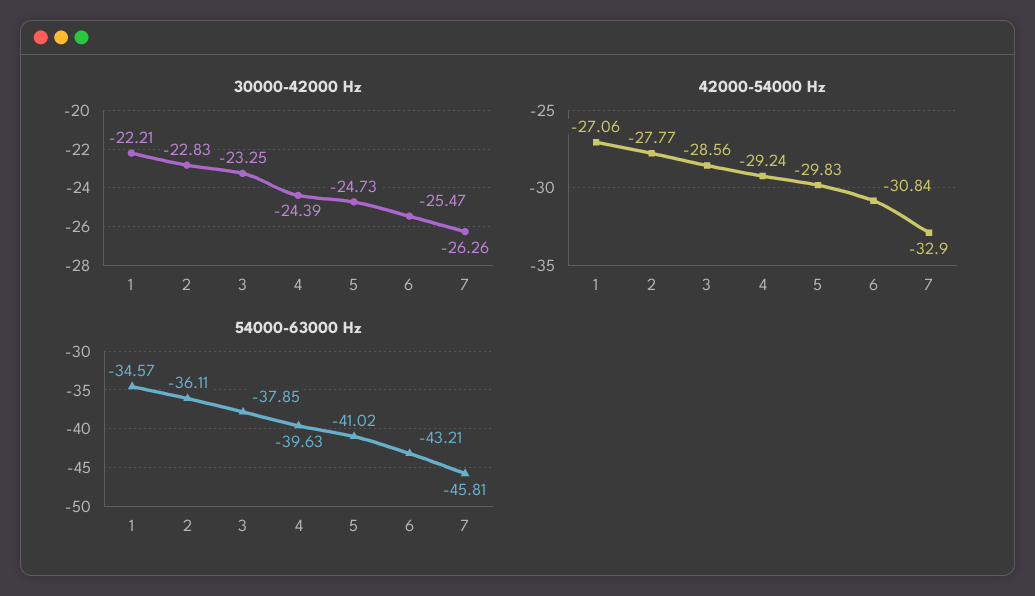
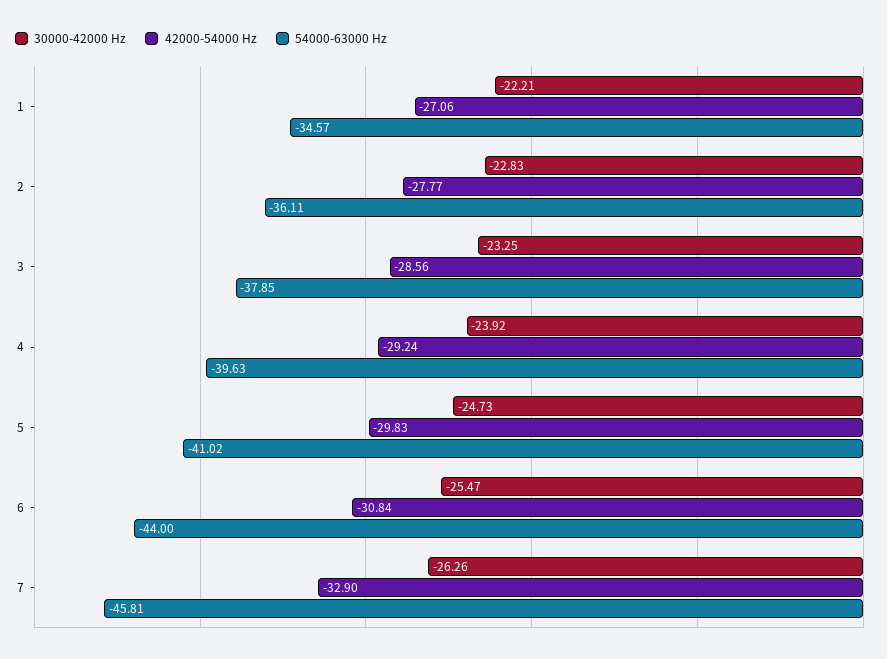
  {
    "30000-42000 Hz": {
      "1": -22.21,
      "2": -22.83,
      "3": -23.25,
-     "4": -24.39,
+     "4": -23.92,
      "5": -24.73,
      "6": -25.47,
      "7": -26.26
    },
    "42000-54000 Hz": {
      "1": -27.06,
      "2": -27.77,
      "3": -28.56,
      "4": -29.24,
      "5": -29.83,
      "6": -30.84,
      "7": -32.9
    },
    "54000-63000 Hz": {
      "1": -34.57,
      "2": -36.11,
      "3": -37.85,
      "4": -39.63,
      "5": -41.02,
-     "6": -43.21,
+     "6": -44,
      "7": -45.81
    }
  }

